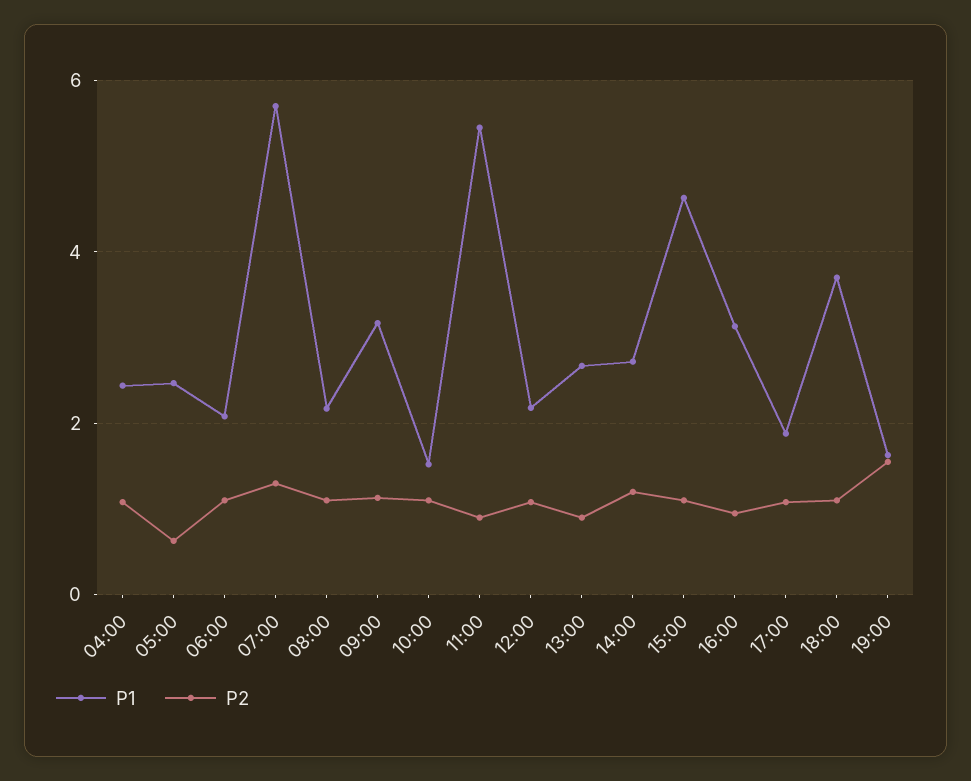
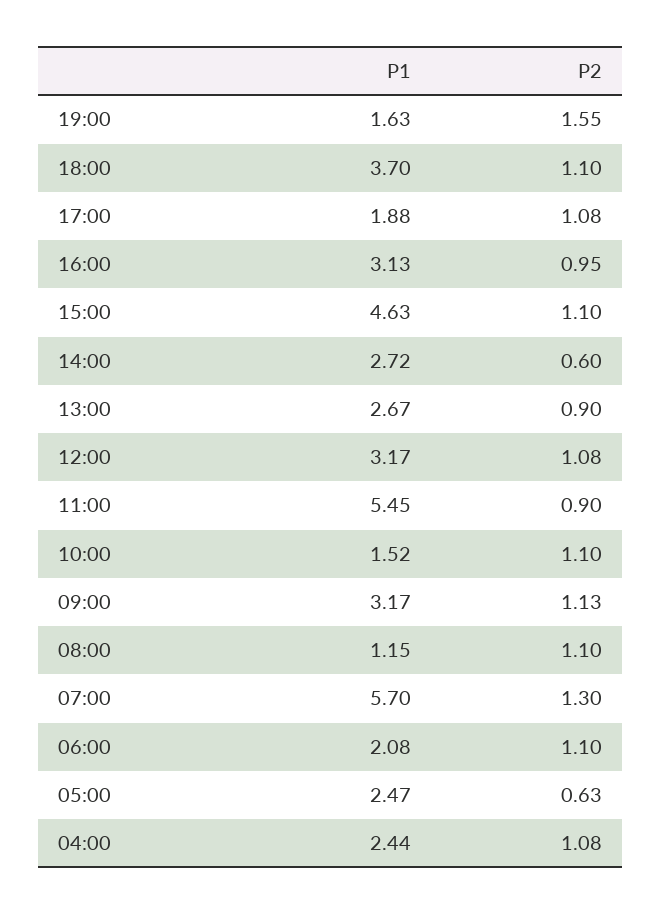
  {
    "P1": {
      "04:00": 2.44,
      "05:00": 2.47,
      "06:00": 2.08,
      "07:00": 5.7,
-     "08:00": 2.2,
+     "08:00": 1.15,
      "09:00": 3.17,
      "10:00": 1.52,
      "11:00": 5.45,
-     "12:00": 2.2,
+     "12:00": 3.17,
      "13:00": 2.67,
      "14:00": 2.72,
      "15:00": 4.63,
      "16:00": 3.13,
      "17:00": 1.88,
      "18:00": 3.7,
      "19:00": 1.63
    },
    "P2": {
      "04:00": 1.08,
      "05:00": 0.63,
      "06:00": 1.1,
      "07:00": 1.3,
      "08:00": 1.1,
      "09:00": 1.13,
      "10:00": 1.1,
      "11:00": 0.9,
      "12:00": 1.08,
      "13:00": 0.9,
-     "14:00": 1.2,
+     "14:00": 0.6,
      "15:00": 1.1,
      "16:00": 0.95,
      "17:00": 1.08,
      "18:00": 1.1,
      "19:00": 1.55
    }
  }

